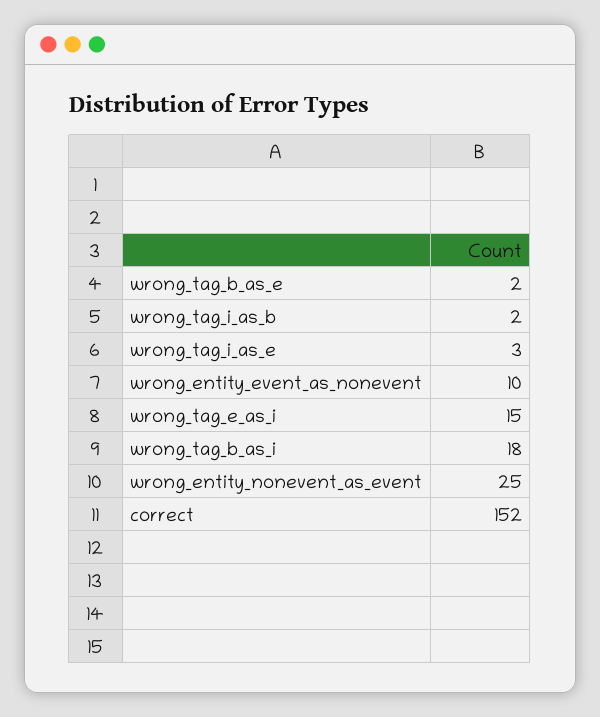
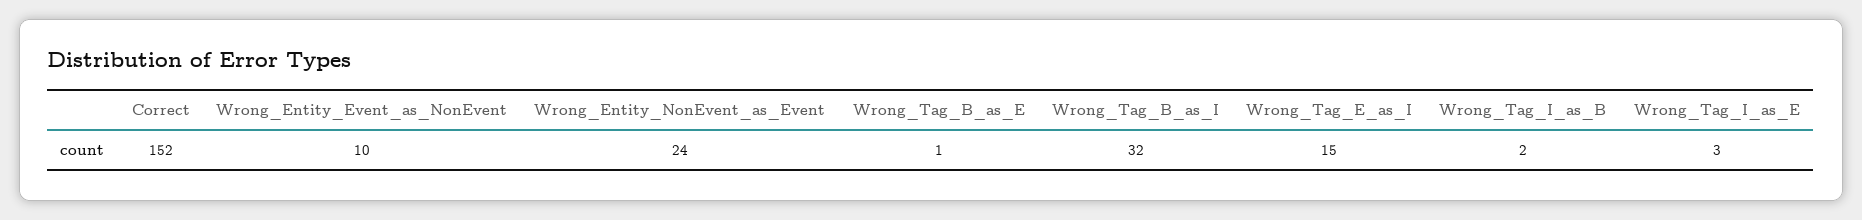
  {
-   "wrong_tag_b_as_e": 2,
+   "wrong_tag_b_as_e": 1,
    "wrong_tag_i_as_b": 2,
    "wrong_tag_i_as_e": 3,
    "wrong_entity_event_as_nonevent": 10,
    "wrong_tag_e_as_i": 15,
-   "wrong_tag_b_as_i": 18,
+   "wrong_tag_b_as_i": 32,
-   "wrong_entity_nonevent_as_event": 25,
+   "wrong_entity_nonevent_as_event": 24,
    "correct": 152
  }

